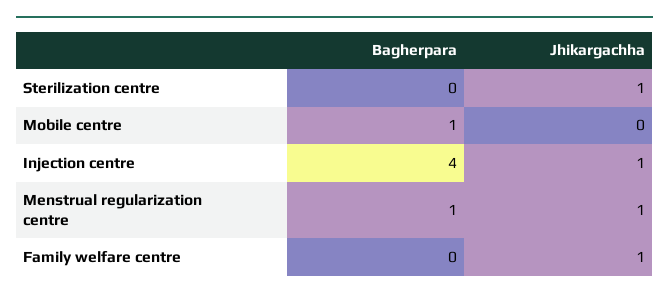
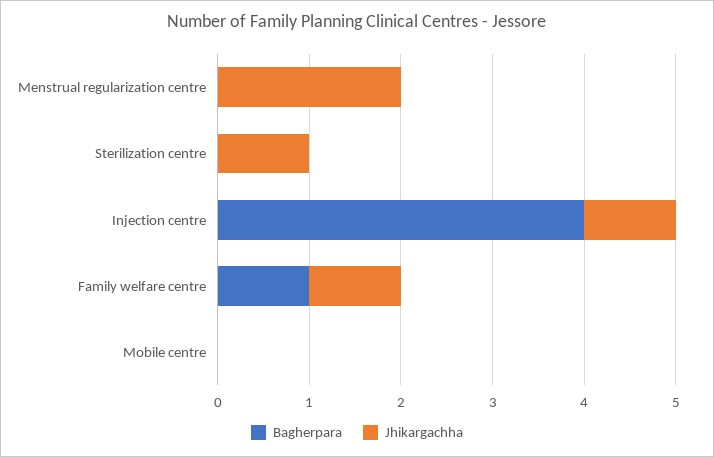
  {
    "Bagherpara": {
      "Sterilization centre": 0,
-     "Mobile centre": 1,
+     "Mobile centre": 0,
      "Injection centre": 4,
-     "Menstrual regularization centre": 1,
+     "Menstrual regularization centre": 0,
-     "Family welfare centre": 0
+     "Family welfare centre": 1
    },
    "Jhikargachha": {
      "Sterilization centre": 1,
      "Mobile centre": 0,
      "Injection centre": 1,
-     "Menstrual regularization centre": 1,
+     "Menstrual regularization centre": 2,
      "Family welfare centre": 1
    }
  }

